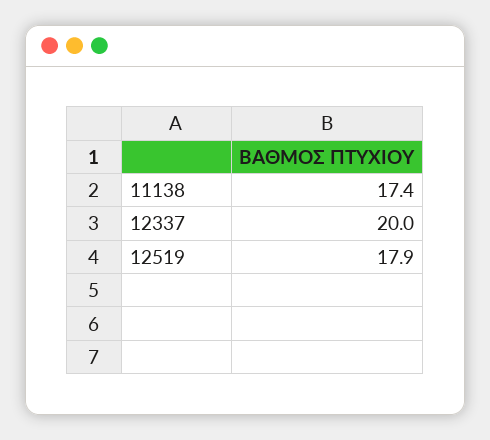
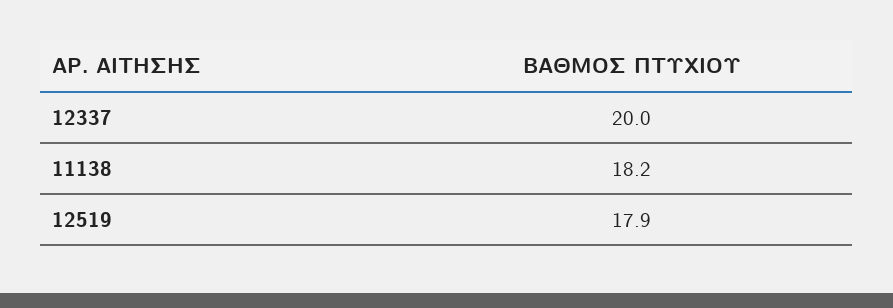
  {
-   "11138": 17.4,
+   "11138": 18.2,
    "12337": 20,
    "12519": 17.9
  }

